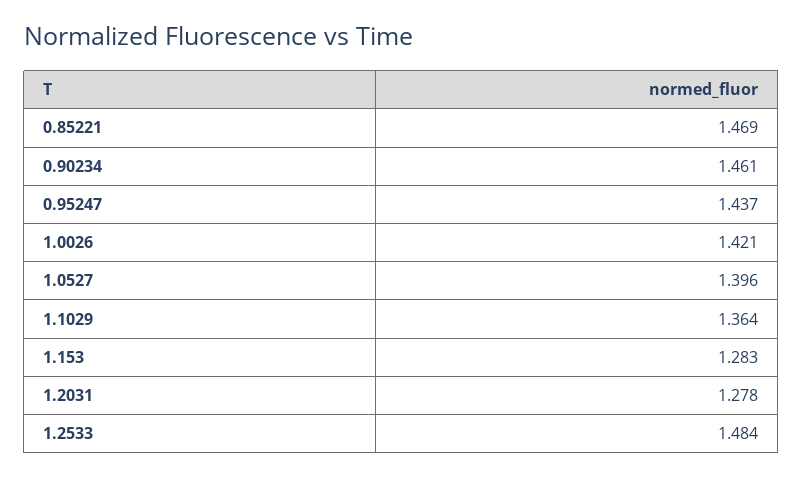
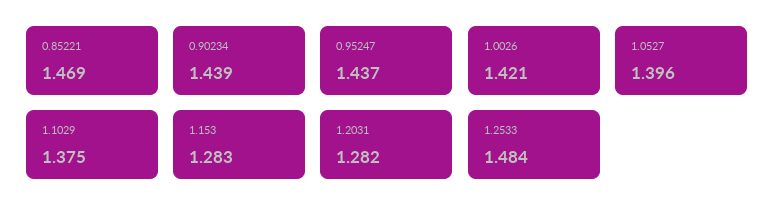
  {
    "0.85221": 1.469,
-   "0.90234": 1.461,
+   "0.90234": 1.439,
    "0.95247": 1.437,
    "1.0026": 1.421,
    "1.0527": 1.396,
-   "1.1029": 1.364,
+   "1.1029": 1.375,
    "1.153": 1.283,
-   "1.2031": 1.278,
+   "1.2031": 1.282,
    "1.2533": 1.484
  }

